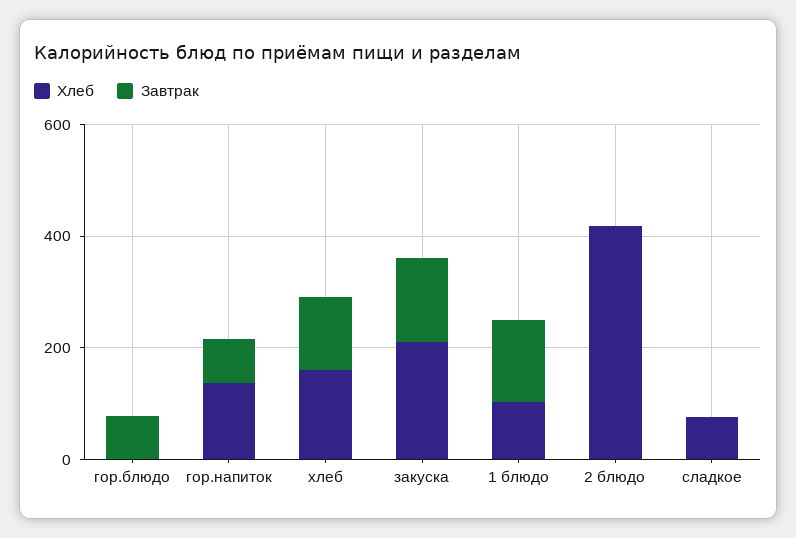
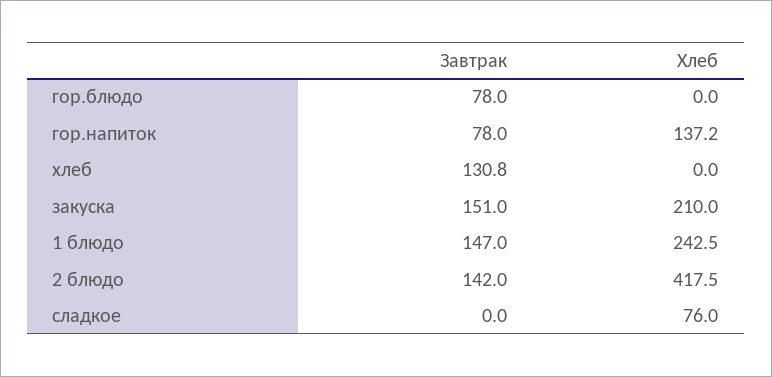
  {
    "Хлеб": {
      "гор.блюдо": 0,
      "гор.напиток": 137.2,
-     "хлеб": 150,
+     "хлеб": 0,
      "закуска": 210,
-     "1 блюдо": 100,
+     "1 блюдо": 242.5,
      "2 блюдо": 417.5,
      "сладкое": 76
    },
    "Завтрак": {
      "гор.блюдо": 78,
      "гор.напиток": 78,
      "хлеб": 130.8,
      "закуска": 151,
      "1 блюдо": 147,
-     "2 блюдо": 0,
+     "2 блюдо": 142,
      "сладкое": 0
    }
  }

